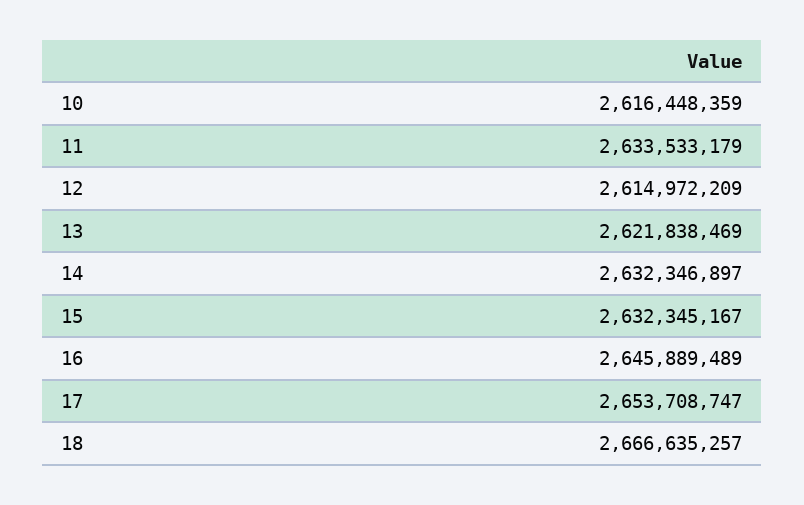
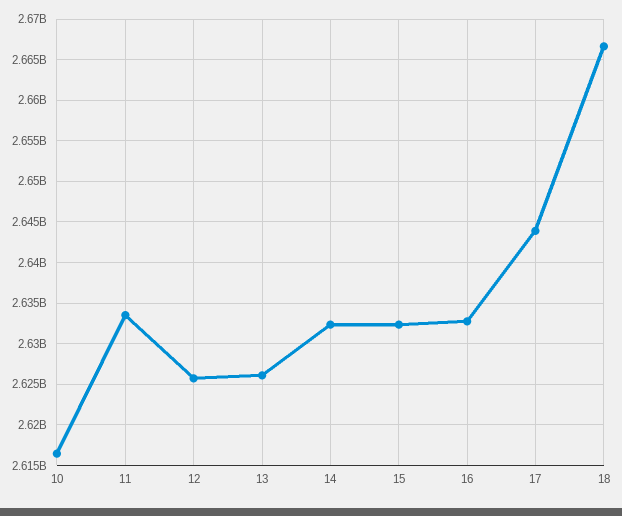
  {
    "10": 2616448359,
    "11": 2633533179,
-   "12": 2614972209,
+   "12": 2626000000,
-   "13": 2621838469,
+   "13": 2626000000,
    "14": 2632346897,
    "15": 2632345167,
-   "16": 2645889489,
+   "16": 2633000000,
-   "17": 2653708747,
+   "17": 2644000000,
    "18": 2666635257
  }

